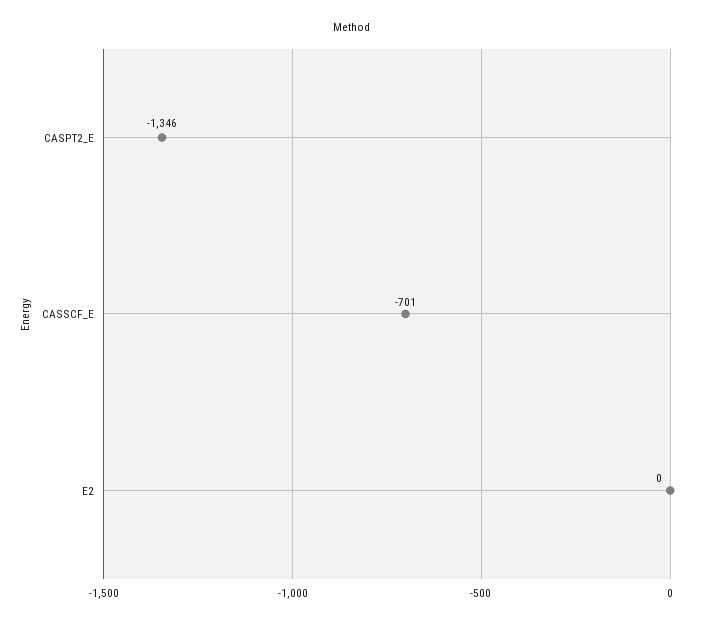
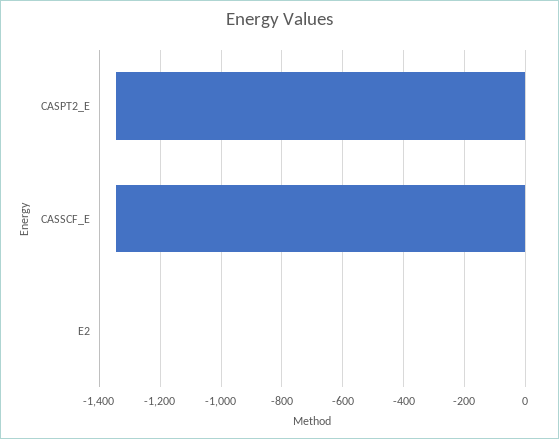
  {
    "CASPT2_E": -1346,
-   "CASSCF_E": -701,
+   "CASSCF_E": -1340,
    "E2": 0
  }

